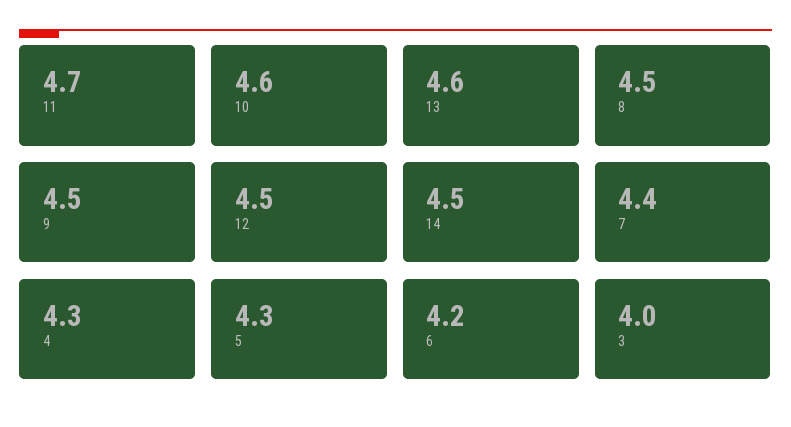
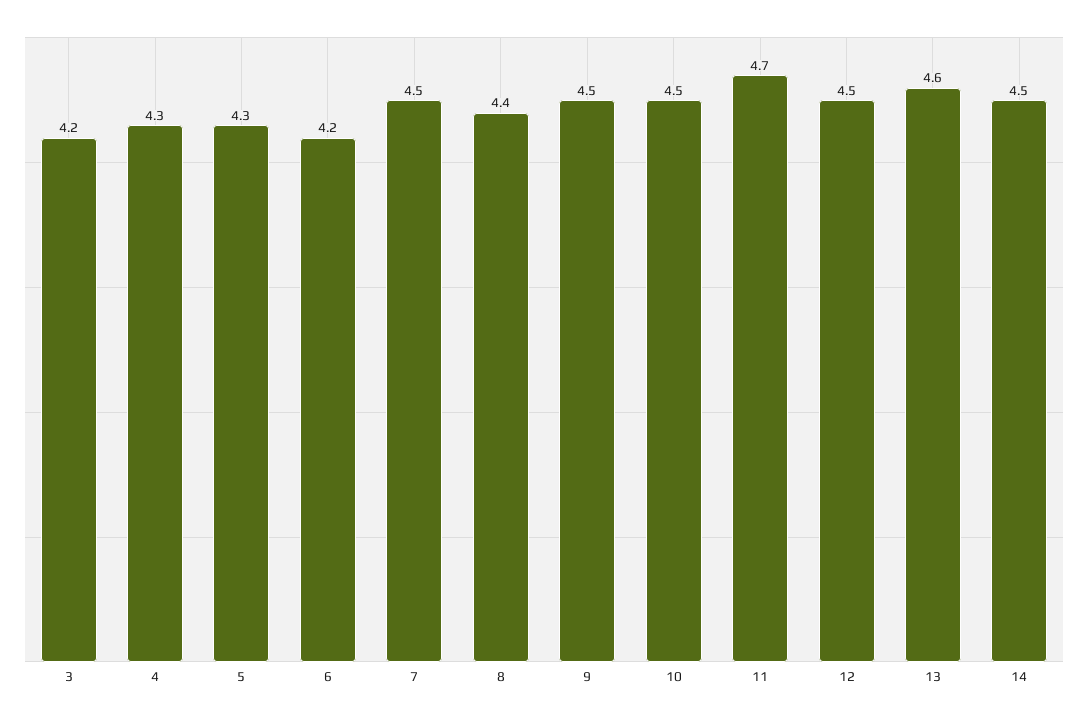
  {
    "11": 4.7,
-   "10": 4.6,
+   "10": 4.5,
    "13": 4.6,
-   "8": 4.5,
+   "8": 4.4,
    "9": 4.5,
    "12": 4.5,
    "14": 4.5,
-   "7": 4.4,
+   "7": 4.5,
    "4": 4.3,
    "5": 4.3,
    "6": 4.2,
-   "3": 4
+   "3": 4.2
  }

